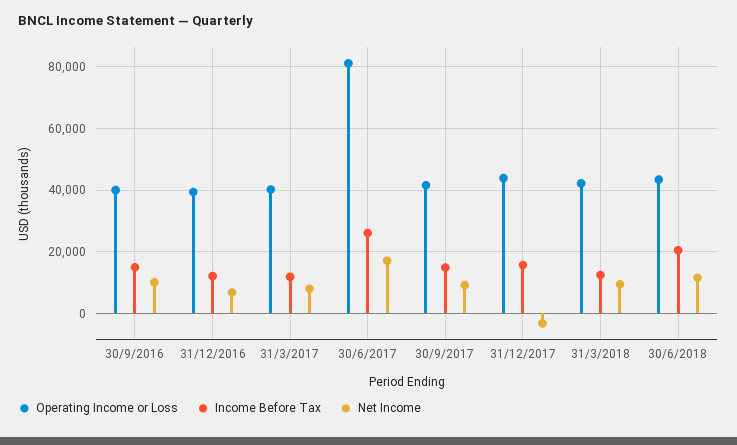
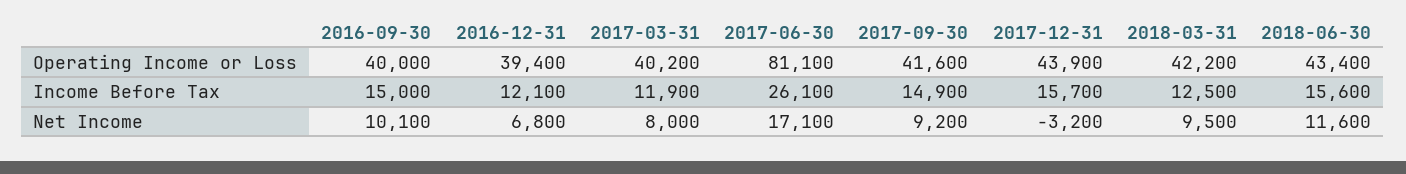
  {
    "Operating Income or Loss": {
      "30/9/2016": 40000,
      "31/12/2016": 39400,
      "31/3/2017": 40200,
      "30/6/2017": 81100,
      "30/9/2017": 41600,
      "31/12/2017": 43900,
      "31/3/2018": 42200,
      "30/6/2018": 43400
    },
    "Income Before Tax": {
      "30/9/2016": 15000,
      "31/12/2016": 12100,
      "31/3/2017": 11900,
      "30/6/2017": 26100,
      "30/9/2017": 14900,
      "31/12/2017": 15700,
      "31/3/2018": 12500,
-     "30/6/2018": 20000
+     "30/6/2018": 15600
    },
    "Net Income": {
      "30/9/2016": 10100,
      "31/12/2016": 6800,
      "31/3/2017": 8000,
      "30/6/2017": 17100,
      "30/9/2017": 9200,
      "31/12/2017": -3200,
      "31/3/2018": 9500,
      "30/6/2018": 11600
    }
  }

